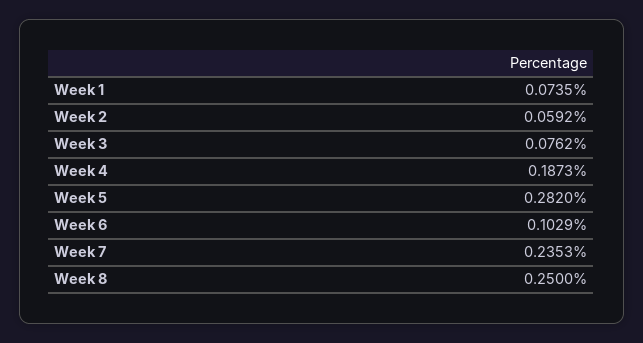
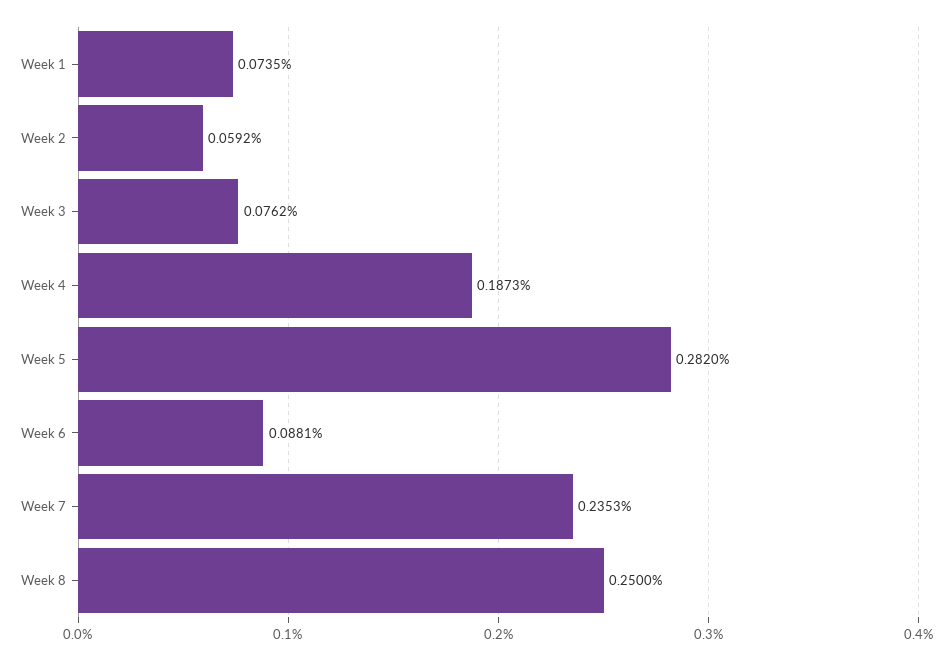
  {
    "Week 1": 0.0735,
    "Week 2": 0.0592,
    "Week 3": 0.0762,
    "Week 4": 0.1873,
    "Week 5": 0.282,
-   "Week 6": 0.1029,
+   "Week 6": 0.0881,
    "Week 7": 0.2353,
    "Week 8": 0.25
  }

